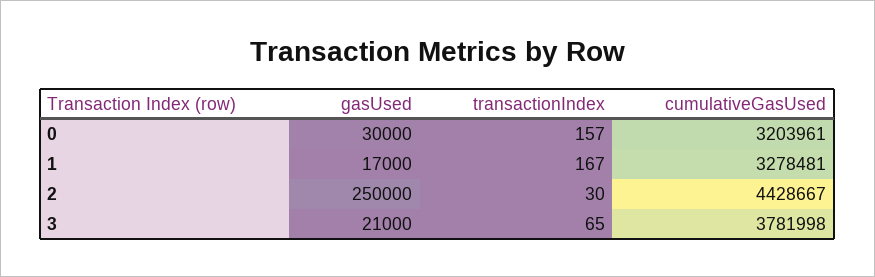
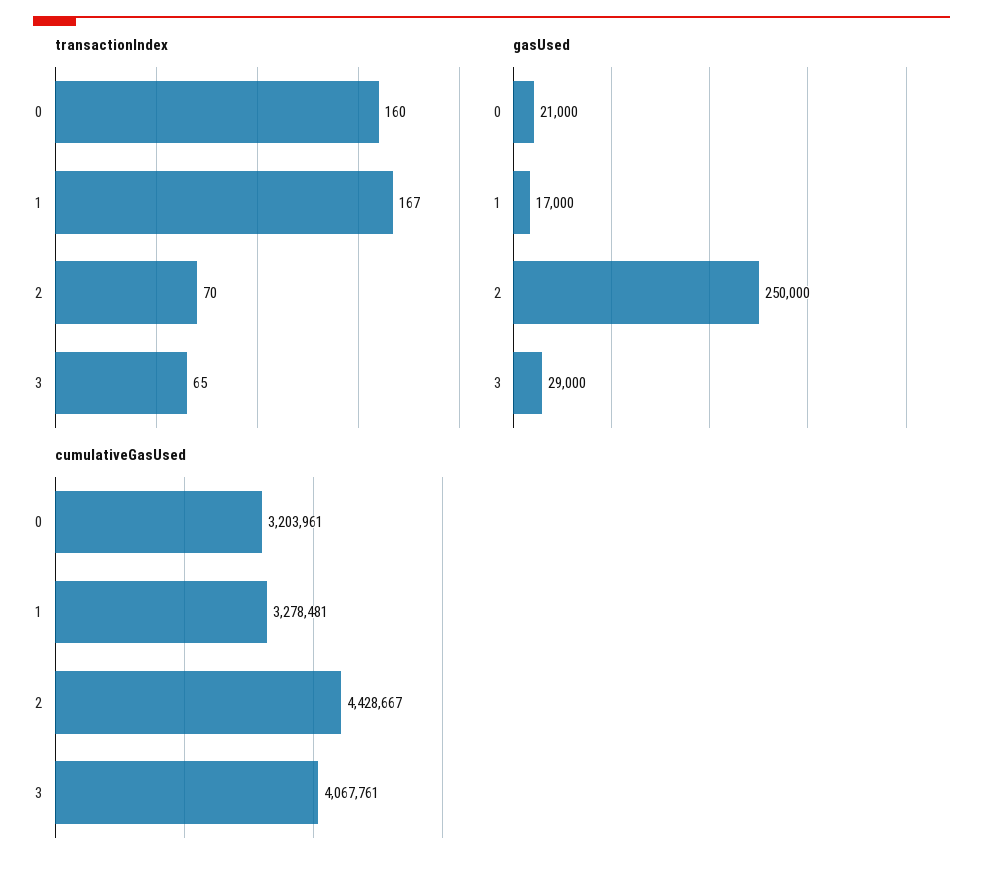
  {
    "gasUsed": {
-     "0": 30000,
+     "0": 21000,
      "1": 17000,
      "2": 250000,
-     "3": 21000
+     "3": 29000
    },
    "transactionIndex": {
-     "0": 157,
+     "0": 160,
      "1": 167,
-     "2": 30,
+     "2": 70,
      "3": 65
    },
    "cumulativeGasUsed": {
      "0": 3203961,
      "1": 3278481,
      "2": 4428667,
-     "3": 3781998
+     "3": 4067761
    }
  }

